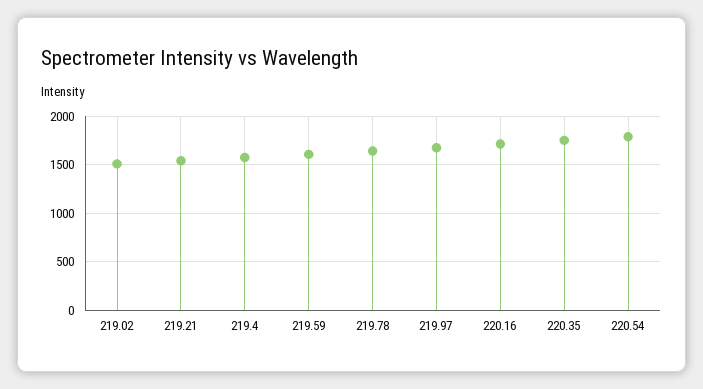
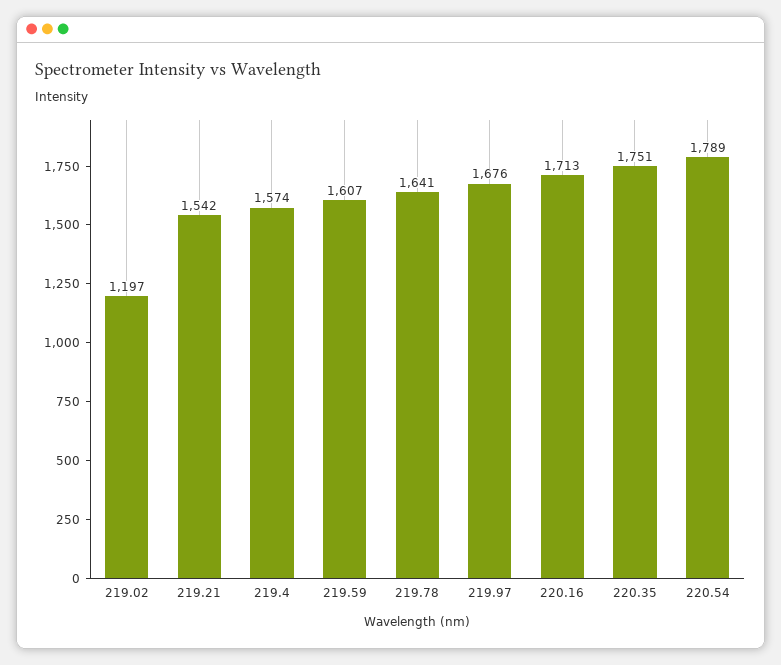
  {
-   "219.02": 1500,
+   "219.02": 1197,
    "219.21": 1542,
    "219.4": 1574,
    "219.59": 1607,
    "219.78": 1641,
    "219.97": 1676,
    "220.16": 1713,
    "220.35": 1751,
    "220.54": 1789
  }

